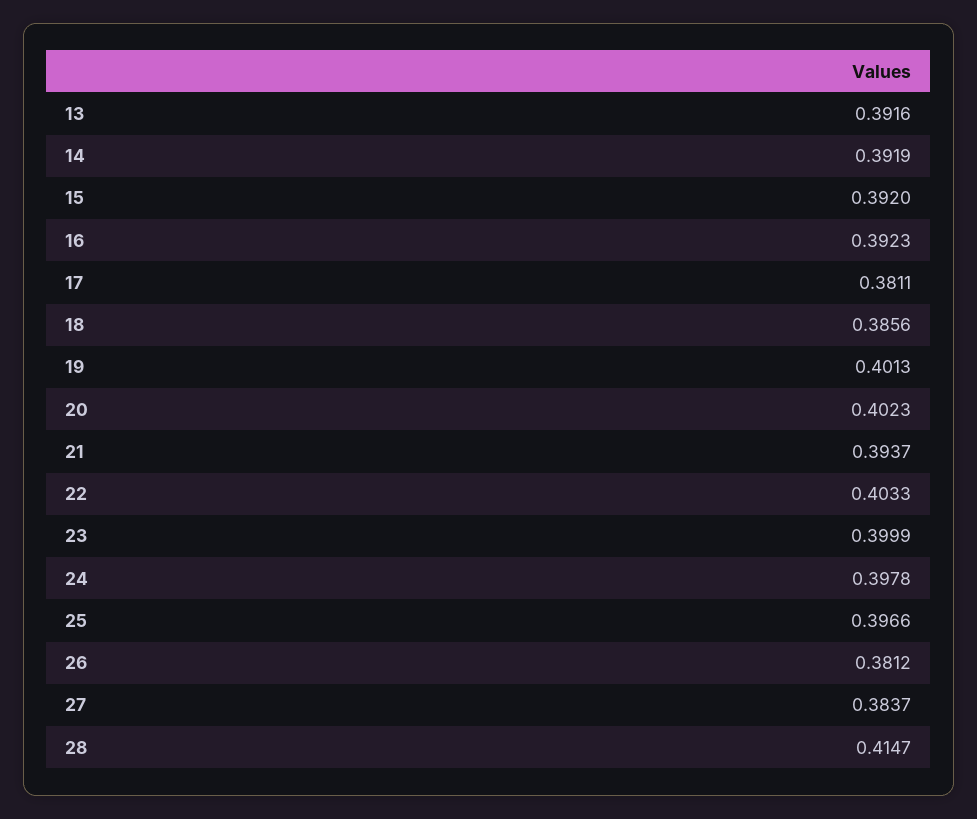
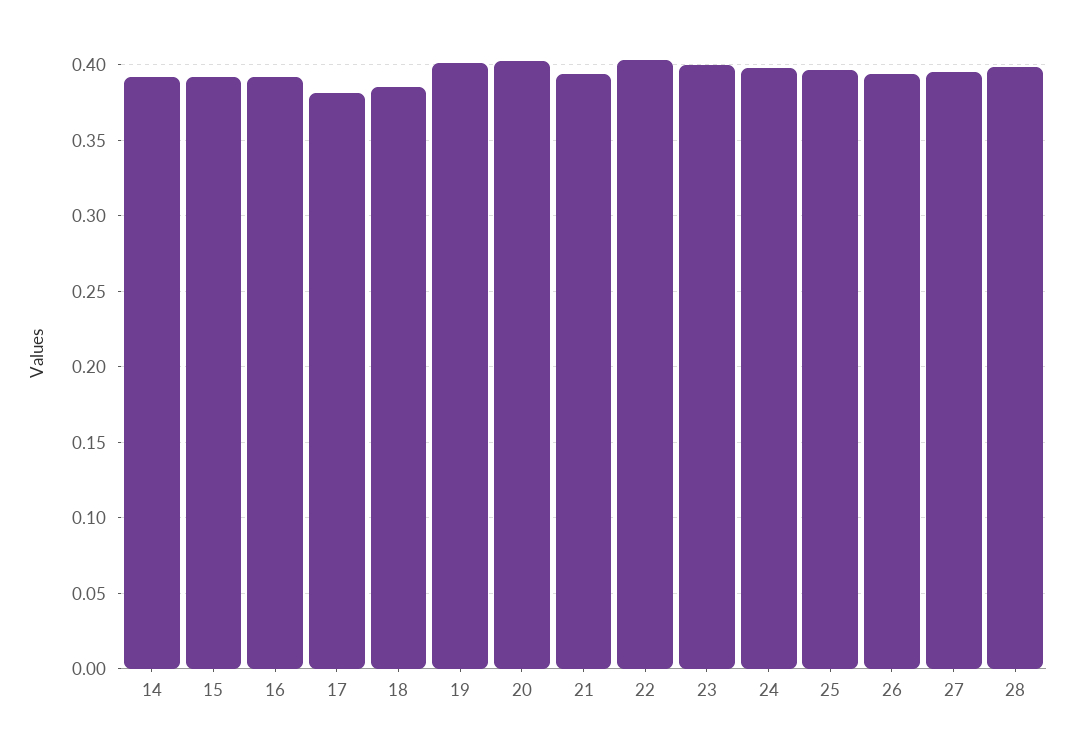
  {
-   "13": 0.3916,
    "14": 0.3919,
    "15": 0.392,
    "16": 0.3923,
    "17": 0.3811,
    "18": 0.3856,
    "19": 0.4013,
    "20": 0.4023,
    "21": 0.3937,
    "22": 0.4033,
    "23": 0.3999,
    "24": 0.3978,
    "25": 0.3966,
-   "26": 0.3812,
+   "26": 0.395,
-   "27": 0.3837,
+   "27": 0.395,
-   "28": 0.4147
+   "28": 0.4
  }

